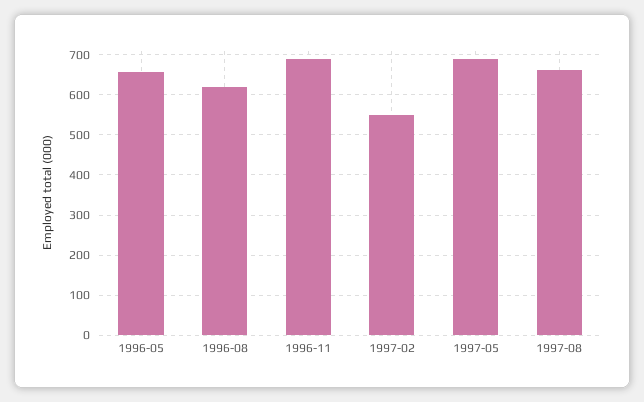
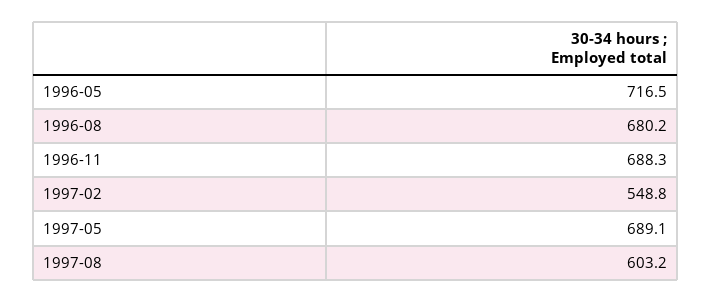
  {
-   "1996-05": 660,
+   "1996-05": 716.5,
-   "1996-08": 620,
+   "1996-08": 680.2,
    "1996-11": 688.3,
    "1997-02": 548.8,
    "1997-05": 689.1,
-   "1997-08": 660
+   "1997-08": 603.2
  }

